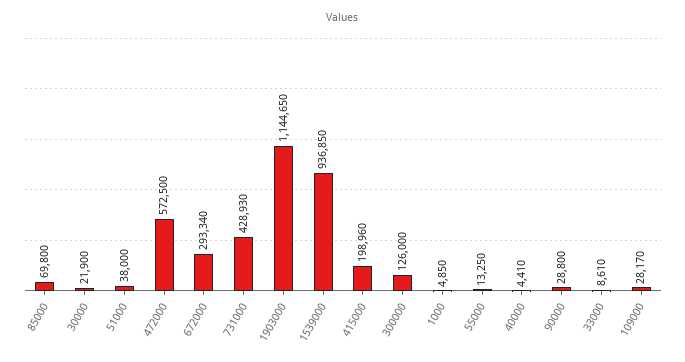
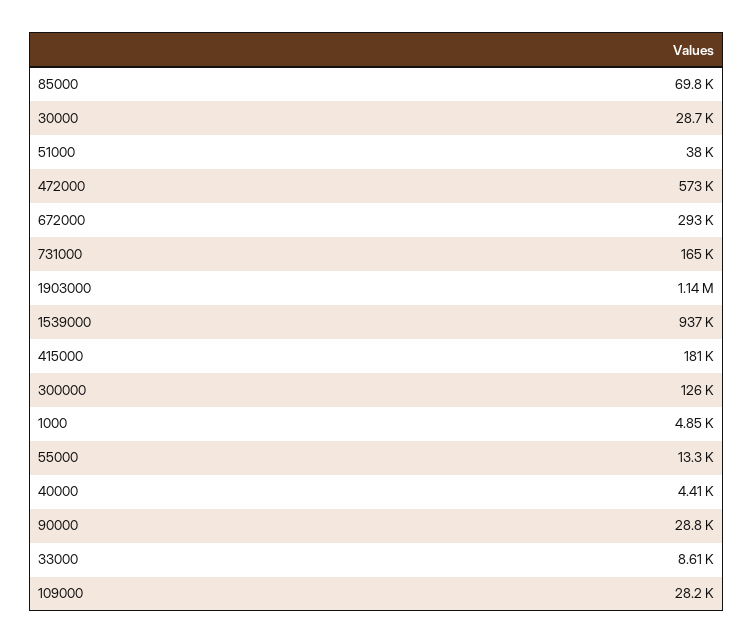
  {
    "85000": 69800,
-   "30000": 21900,
+   "30000": 28700,
    "51000": 38000,
    "472000": 572500,
    "672000": 293340,
-   "731000": 428930,
+   "731000": 165000,
    "1903000": 1144650,
    "1539000": 936850,
-   "415000": 198960,
+   "415000": 181000,
    "300000": 126000,
    "1000": 4850,
    "55000": 13250,
    "40000": 4410,
    "90000": 28800,
    "33000": 8610,
    "109000": 28170
  }

